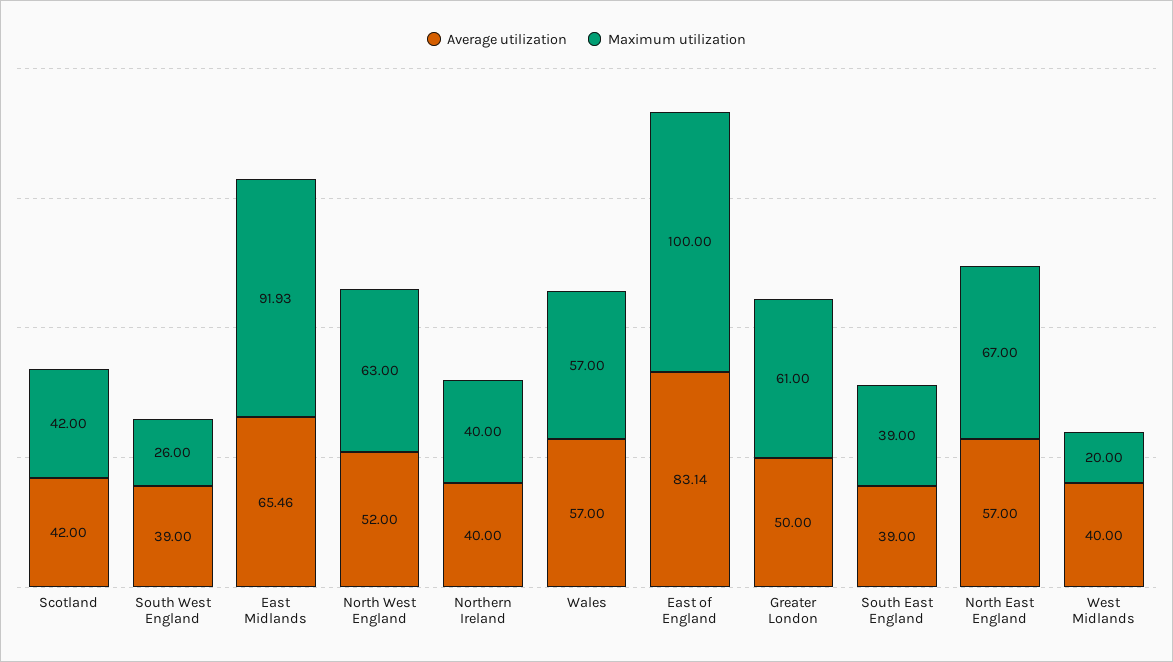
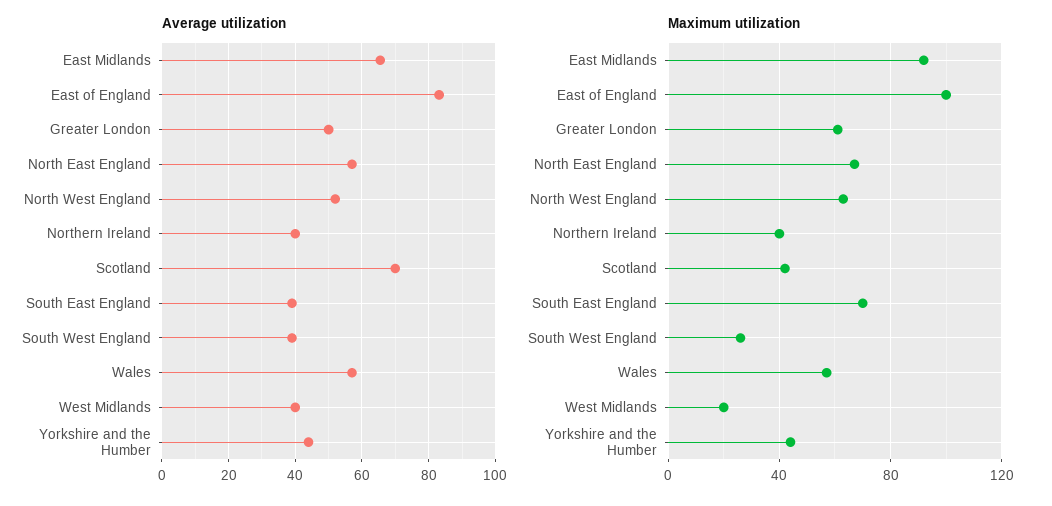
  {
    "Average utilization": {
-     "Scotland": 42,
+     "Scotland": 70,
      "South West England": 39,
      "East Midlands": 65.46,
      "North West England": 52,
      "Northern Ireland": 40,
      "Wales": 57,
      "East of England": 83.14,
      "Greater London": 50,
      "South East England": 39,
      "North East England": 57,
-     "West Midlands": 40
+     "West Midlands": 40,
+     "Yorkshire and the Humber": 44
    },
    "Maximum utilization": {
      "Scotland": 42,
      "South West England": 26,
      "East Midlands": 91.93,
      "North West England": 63,
      "Northern Ireland": 40,
      "Wales": 57,
      "East of England": 100,
      "Greater London": 61,
-     "South East England": 39,
+     "South East England": 70,
      "North East England": 67,
-     "West Midlands": 20
+     "West Midlands": 20,
+     "Yorkshire and the Humber": 45
    }
  }

